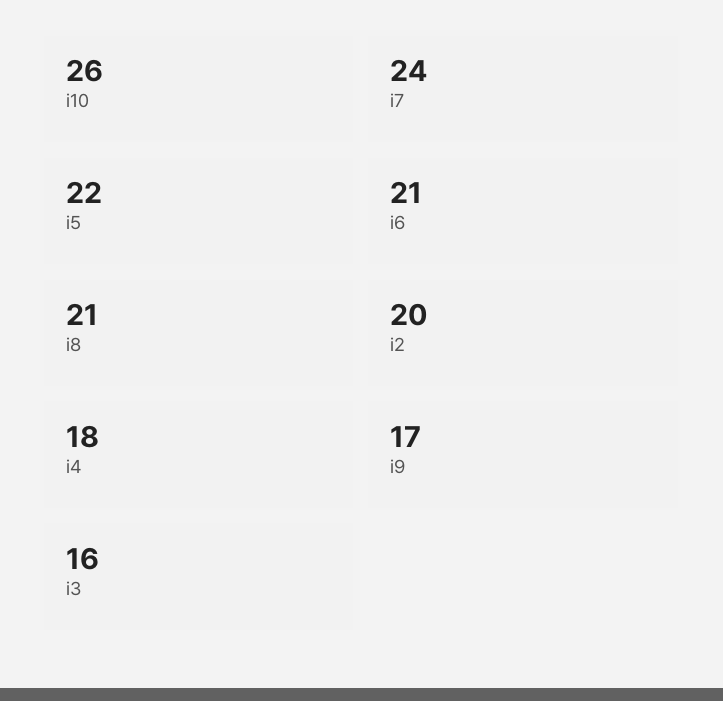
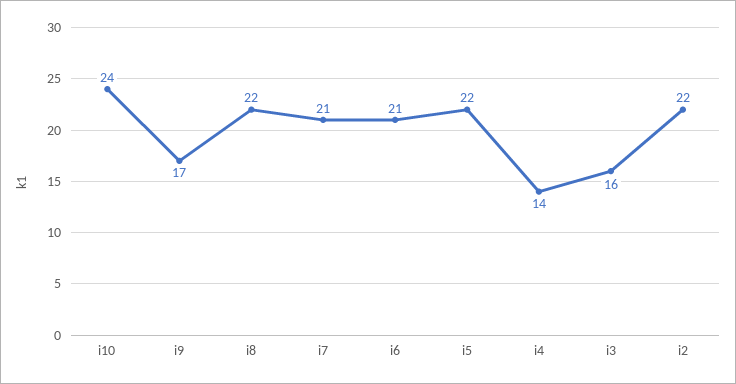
  {
-   "i10": 26,
+   "i10": 24,
-   "i7": 24,
+   "i7": 21,
    "i5": 22,
    "i6": 21,
-   "i8": 21,
+   "i8": 22,
-   "i2": 20,
+   "i2": 22,
-   "i4": 18,
+   "i4": 14,
    "i9": 17,
    "i3": 16
  }

